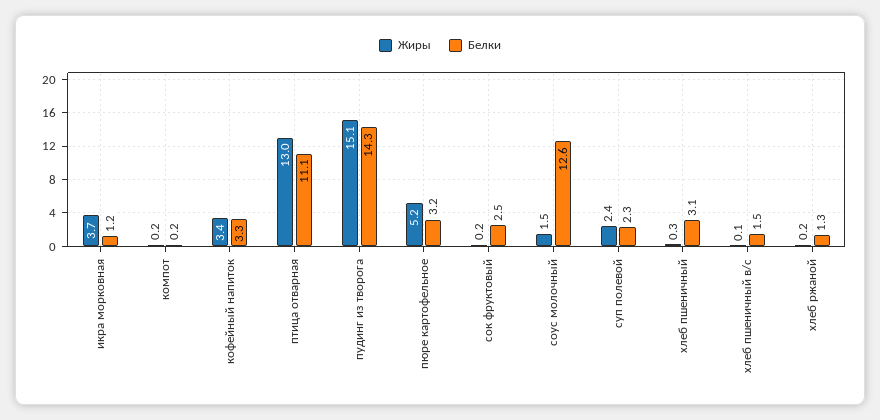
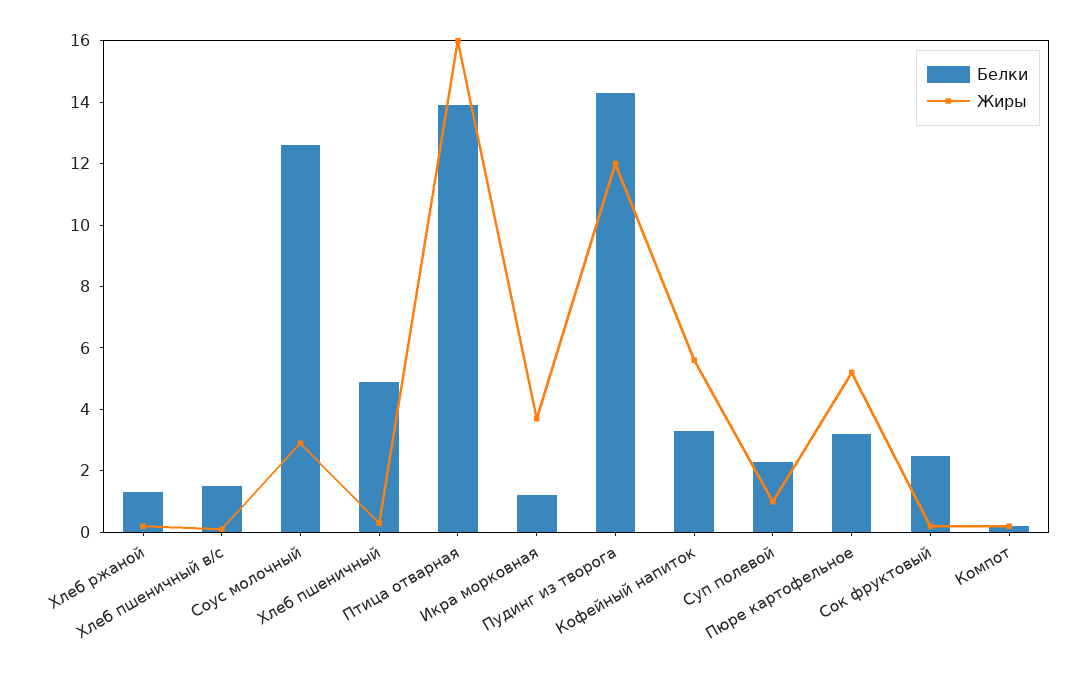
  {
    "Жиры": {
      "икра морковная": 3.7,
      "компот": 0.2,
-     "кофейный напиток": 3.4,
+     "кофейный напиток": 5.5,
-     "птица отварная": 13,
+     "птица отварная": 16,
-     "пудинг из творога": 15.1,
+     "пудинг из творога": 12,
      "пюре картофельное": 5.2,
      "сок фруктовый": 0.2,
-     "соус молочный": 1.5,
+     "соус молочный": 3,
-     "суп полевой": 2.4,
+     "суп полевой": 1,
      "хлеб пшеничный": 0.3,
      "хлеб пшеничный в/с": 0.1,
      "хлеб ржаной": 0.2
    },
    "Белки": {
      "икра морковная": 1.2,
      "компот": 0.2,
      "кофейный напиток": 3.3,
-     "птица отварная": 11.1,
+     "птица отварная": 14,
      "пудинг из творога": 14.3,
      "пюре картофельное": 3.2,
      "сок фруктовый": 2.5,
      "соус молочный": 12.6,
      "суп полевой": 2.3,
-     "хлеб пшеничный": 3.1,
+     "хлеб пшеничный": 5,
      "хлеб пшеничный в/с": 1.5,
      "хлеб ржаной": 1.3
    }
  }

